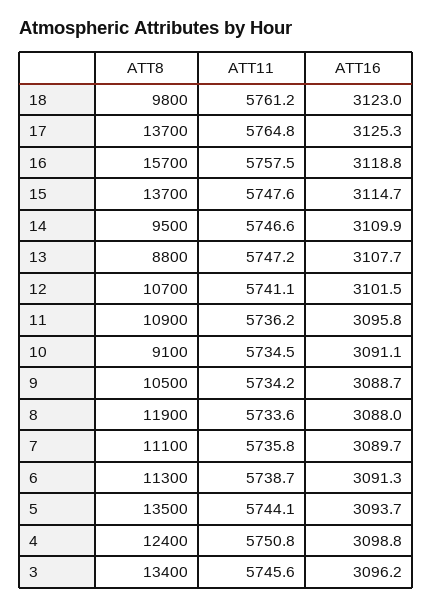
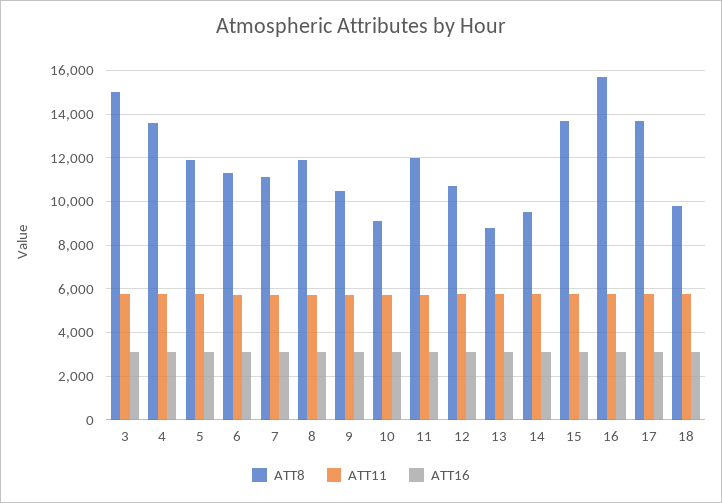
  {
    "ATT8": {
      "18": 9800,
      "17": 13700,
      "16": 15700,
      "15": 13700,
      "14": 9500,
      "13": 8800,
      "12": 10700,
-     "11": 10900,
+     "11": 12000,
      "10": 9100,
      "9": 10500,
      "8": 11900,
      "7": 11100,
      "6": 11300,
-     "5": 13500,
+     "5": 12000,
-     "4": 12400,
+     "4": 13500,
-     "3": 13400
+     "3": 15000
    },
    "ATT11": {
      "18": 5761.2,
      "17": 5764.8,
      "16": 5757.5,
      "15": 5747.6,
      "14": 5746.6,
      "13": 5747.2,
      "12": 5741.1,
      "11": 5736.2,
      "10": 5734.5,
      "9": 5734.2,
      "8": 5733.6,
      "7": 5735.8,
      "6": 5738.7,
      "5": 5744.1,
      "4": 5750.8,
      "3": 5745.6
    },
    "ATT16": {
      "18": 3123,
      "17": 3125.3,
      "16": 3118.8,
      "15": 3114.7,
      "14": 3109.9,
      "13": 3107.7,
      "12": 3101.5,
      "11": 3095.8,
      "10": 3091.1,
      "9": 3088.7,
      "8": 3088,
      "7": 3089.7,
      "6": 3091.3,
      "5": 3093.7,
      "4": 3098.8,
      "3": 3096.2
    }
  }

